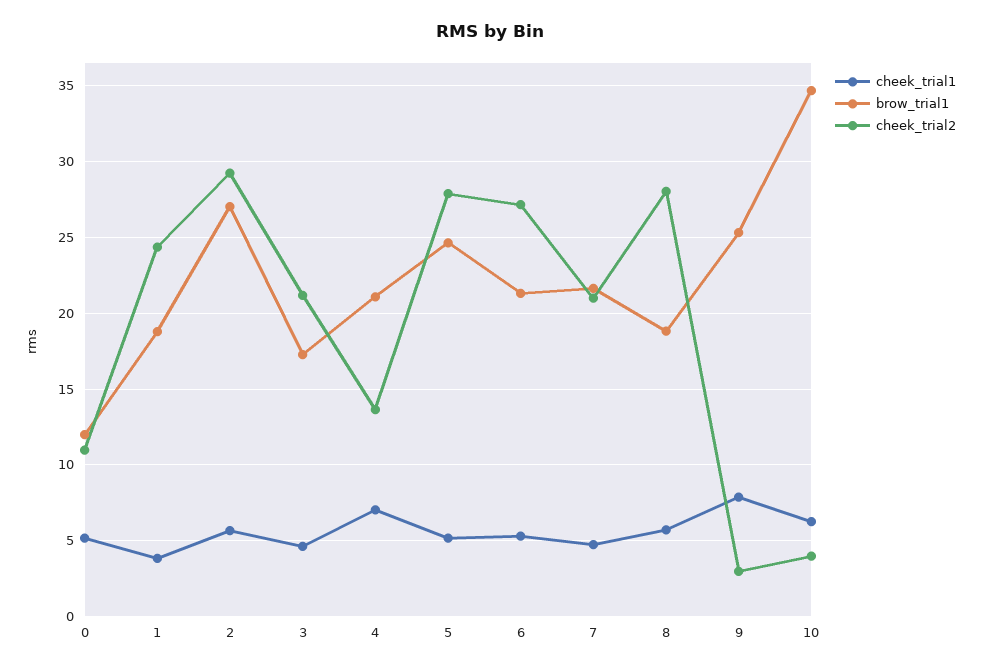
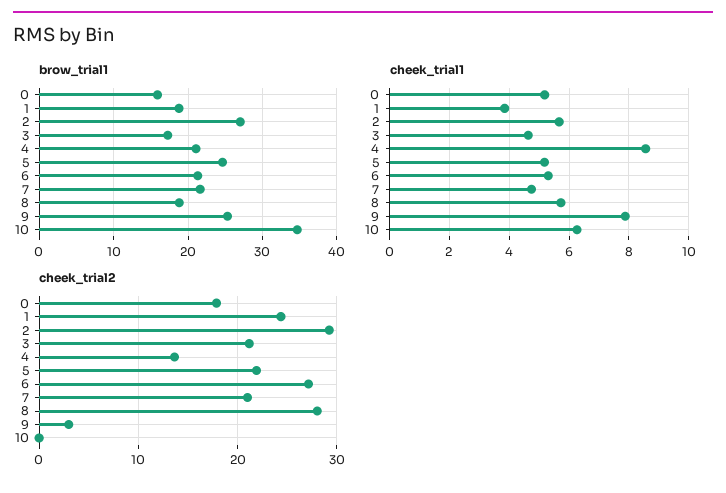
  {
    "cheek_trial1": {
      "0": 5.25,
      "1": 3.75,
      "2": 5.75,
      "3": 4.75,
-     "4": 7,
+     "4": 8.5,
      "5": 5.25,
      "6": 5.25,
      "7": 4.75,
      "8": 5.75,
      "9": 8,
      "10": 6.25
    },
    "brow_trial1": {
-     "0": 12,
+     "0": 16,
      "1": 19,
      "2": 27,
      "3": 17.5,
      "4": 21,
      "5": 24.5,
      "6": 21.5,
      "7": 21.5,
      "8": 19,
      "9": 25.5,
      "10": 34.5
    },
    "cheek_trial2": {
-     "0": 11,
+     "0": 18,
      "1": 24.5,
      "2": 29,
      "3": 21,
      "4": 13.5,
-     "5": 28,
+     "5": 22,
      "6": 27,
      "7": 21,
      "8": 28,
      "9": 3,
-     "10": 4
+     "10": 0
    }
  }

